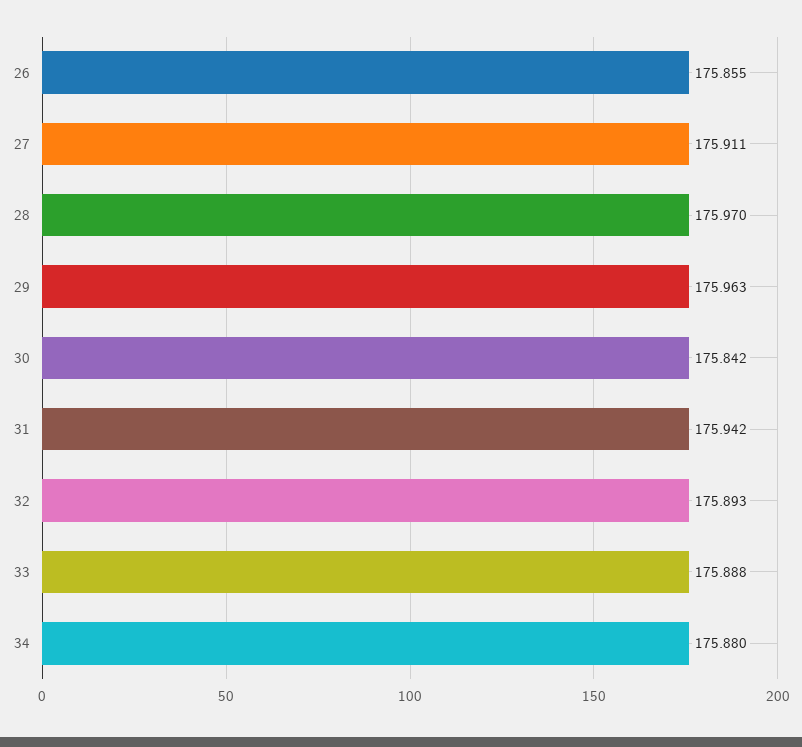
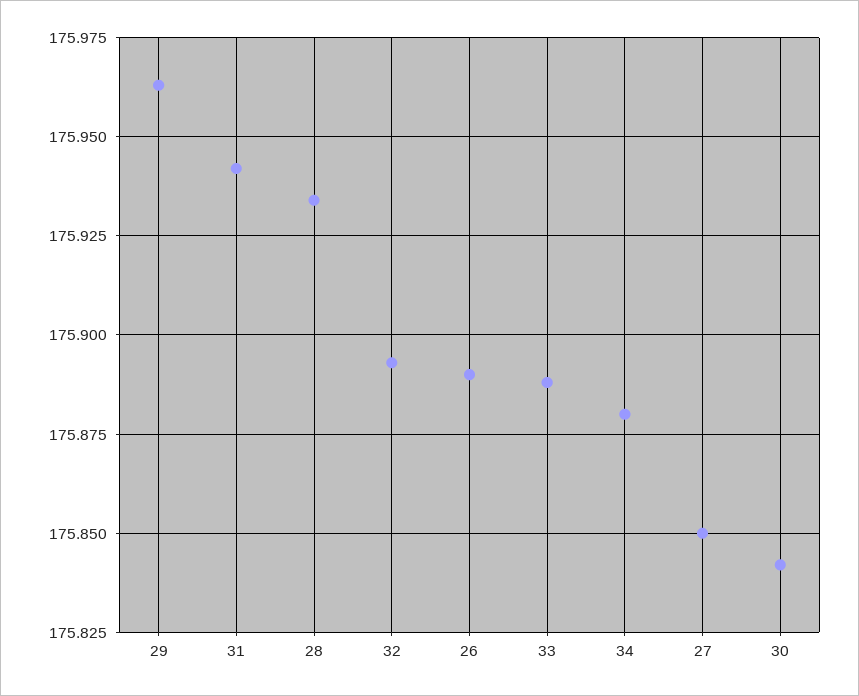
  {
-   "26": 175.855,
+   "26": 175.89,
-   "27": 175.911,
+   "27": 175.85,
-   "28": 175.97,
+   "28": 175.935,
    "29": 175.963,
    "30": 175.842,
    "31": 175.942,
    "32": 175.893,
    "33": 175.888,
    "34": 175.88
  }

